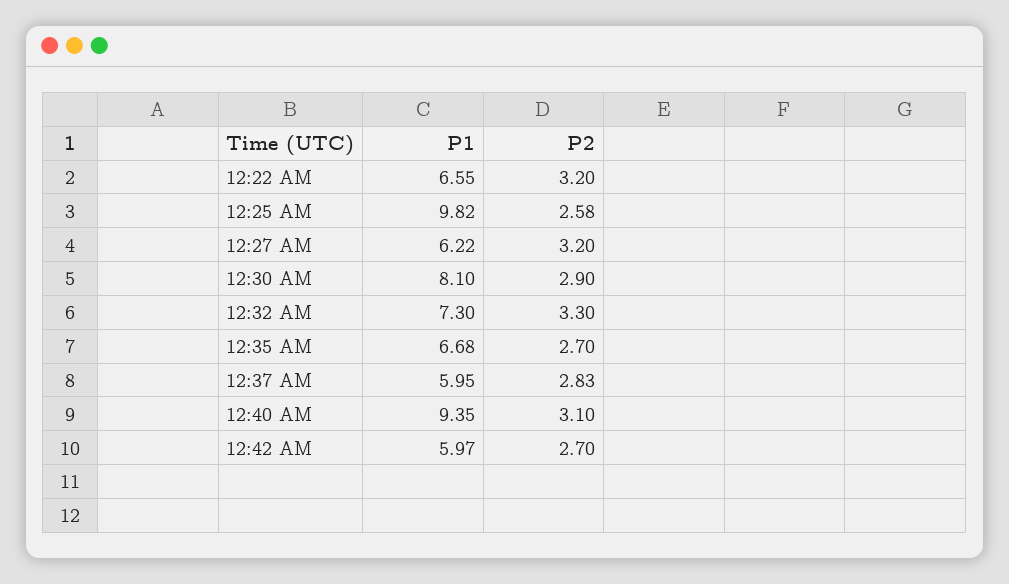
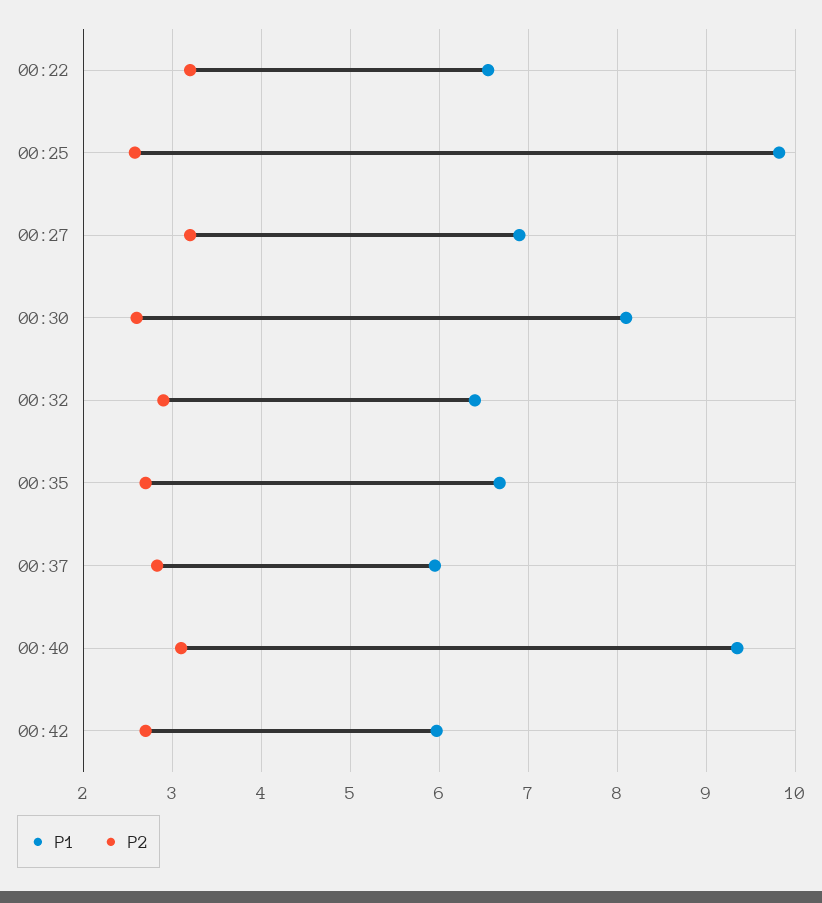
  {
    "P1": {
      "12:22 AM": 6.55,
      "12:25 AM": 9.82,
-     "12:27 AM": 6.22,
+     "12:27 AM": 6.9,
      "12:30 AM": 8.1,
-     "12:32 AM": 7.3,
+     "12:32 AM": 6.4,
      "12:35 AM": 6.68,
      "12:37 AM": 5.95,
      "12:40 AM": 9.35,
      "12:42 AM": 5.97
    },
    "P2": {
      "12:22 AM": 3.2,
      "12:25 AM": 2.58,
      "12:27 AM": 3.2,
-     "12:30 AM": 2.9,
+     "12:30 AM": 2.6,
-     "12:32 AM": 3.3,
+     "12:32 AM": 2.9,
      "12:35 AM": 2.7,
      "12:37 AM": 2.83,
      "12:40 AM": 3.1,
      "12:42 AM": 2.7
    }
  }

